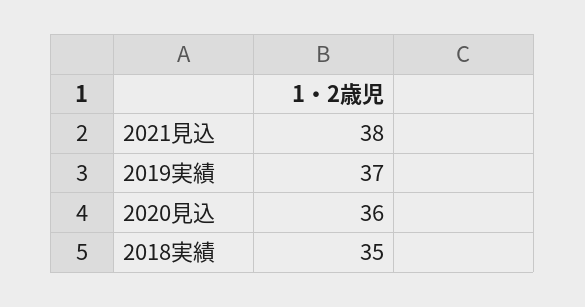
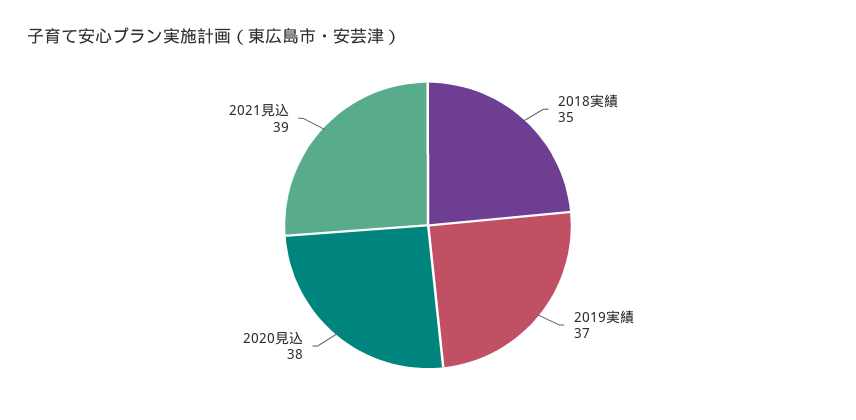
  {
-   "2021見込": 38,
+   "2021見込": 39,
    "2019実績": 37,
-   "2020見込": 36,
+   "2020見込": 38,
    "2018実績": 35
  }

